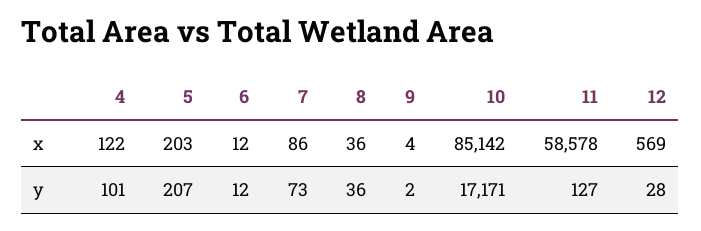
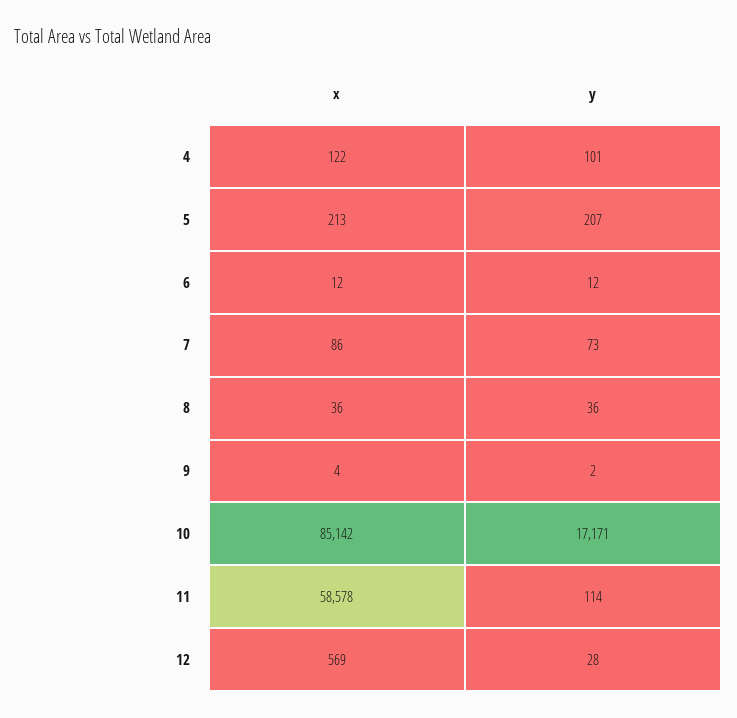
  {
    "4": {
      "x": 122,
      "y": 101
    },
    "5": {
-     "x": 203,
+     "x": 213,
      "y": 207
    },
    "6": {
      "x": 12,
      "y": 12
    },
    "7": {
      "x": 86,
      "y": 73
    },
    "8": {
      "x": 36,
      "y": 36
    },
    "9": {
      "x": 4,
      "y": 2
    },
    "10": {
      "x": 85142,
      "y": 17171
    },
    "11": {
      "x": 58578,
-     "y": 127
+     "y": 114
    },
    "12": {
      "x": 569,
      "y": 28
    }
  }

